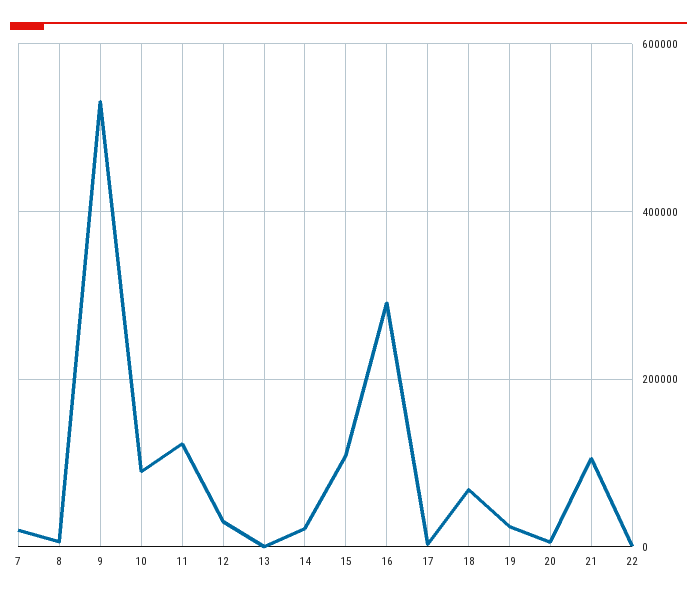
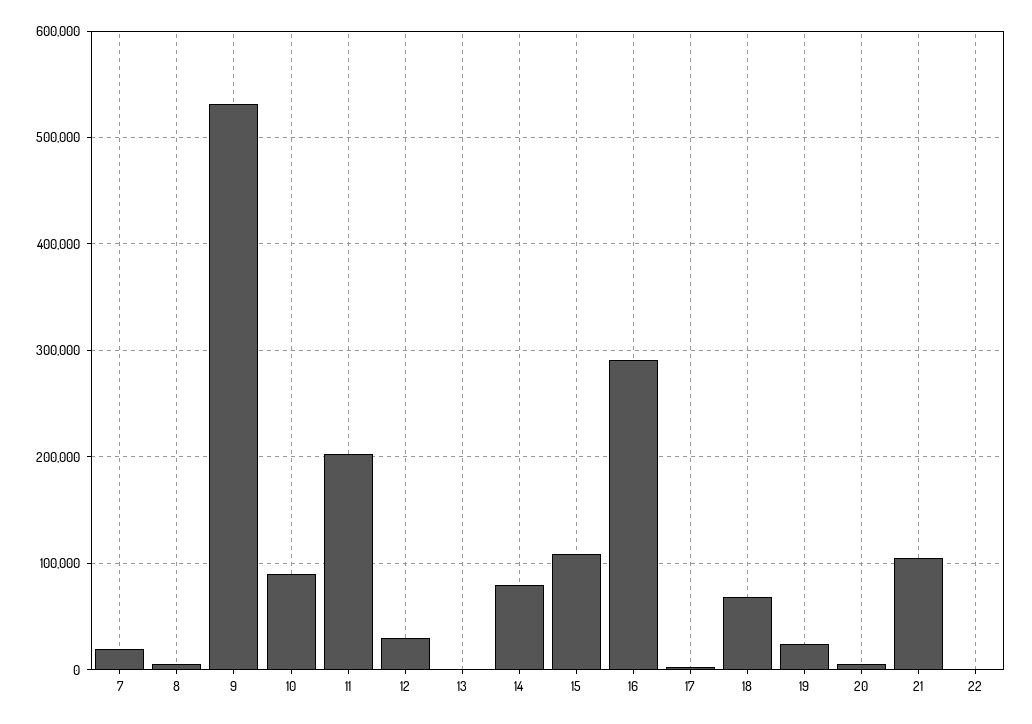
  {
    "7": 20000,
    "8": 10000,
    "9": 530000,
    "10": 90000,
-   "11": 120000,
+   "11": 200000,
    "12": 30000,
    "13": 0,
-   "14": 20000,
+   "14": 80000,
    "15": 110000,
    "16": 290000,
    "17": 0,
    "18": 70000,
    "19": 20000,
    "20": 10000,
    "21": 110000,
    "22": 0
  }

